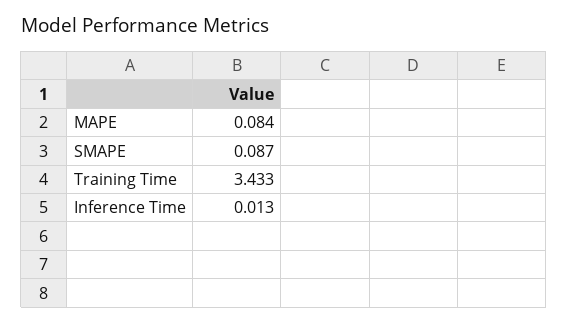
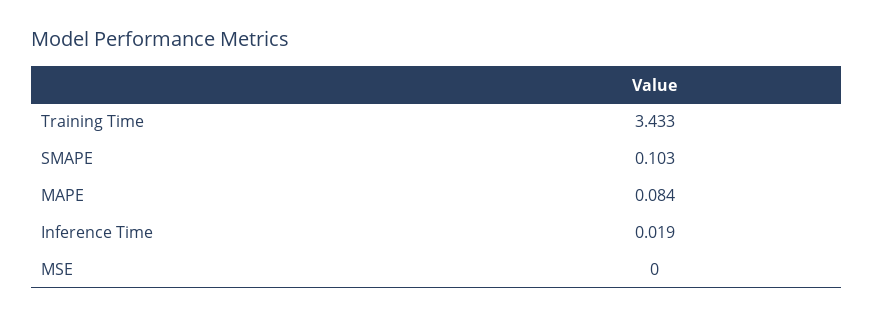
  {
    "MAPE": 0.084,
-   "SMAPE": 0.087,
+   "SMAPE": 0.103,
    "Training Time": 3.433,
-   "Inference Time": 0.013
+   "Inference Time": 0.019,
+   "MSE": 0
  }

